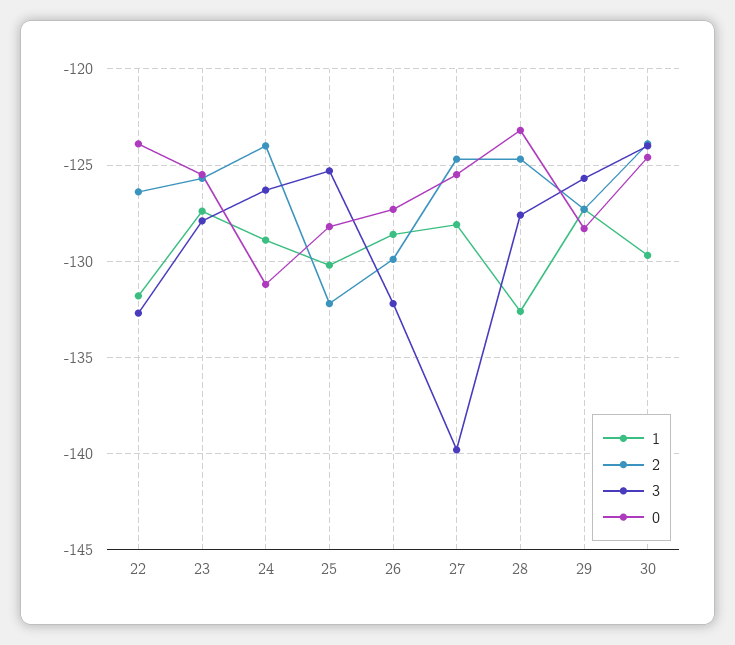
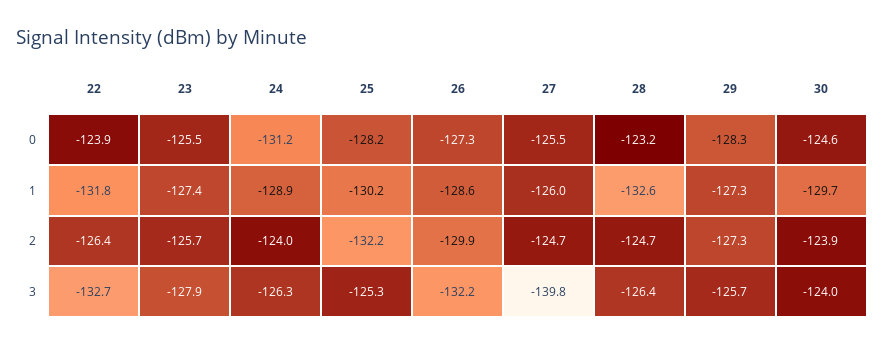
  {
    "1": {
      "22": -131.8,
      "23": -127.4,
      "24": -128.9,
      "25": -130.2,
      "26": -128.6,
-     "27": -128,
+     "27": -126,
      "28": -132.6,
      "29": -127.3,
      "30": -129.7
    },
    "2": {
      "22": -126.4,
      "23": -125.7,
      "24": -124,
      "25": -132.2,
      "26": -129.9,
      "27": -124.7,
      "28": -124.7,
      "29": -127.3,
      "30": -123.9
    },
    "3": {
      "22": -132.7,
      "23": -127.9,
      "24": -126.3,
      "25": -125.3,
      "26": -132.2,
      "27": -139.8,
-     "28": -127.5,
+     "28": -126.4,
      "29": -125.7,
      "30": -124
    },
    "0": {
      "22": -123.9,
      "23": -125.5,
      "24": -131.2,
      "25": -128.2,
      "26": -127.3,
      "27": -125.5,
      "28": -123.2,
      "29": -128.3,
      "30": -124.6
    }
  }

